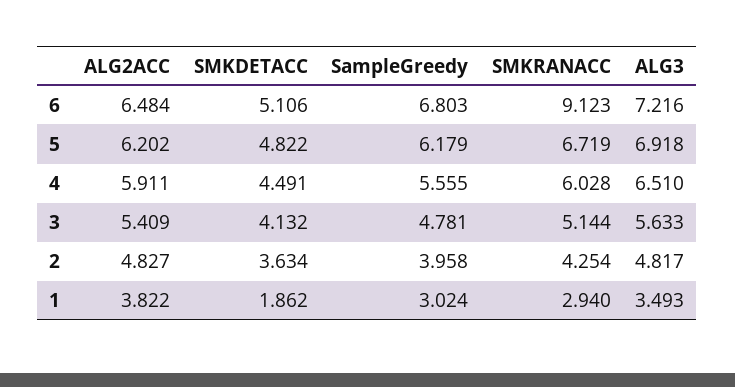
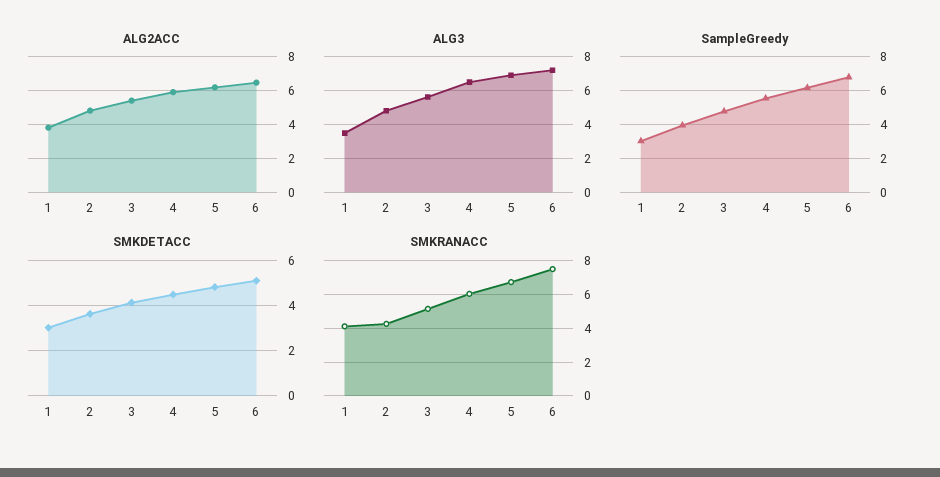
  {
    "ALG2ACC": {
      "6": 6.484,
      "5": 6.202,
      "4": 5.911,
      "3": 5.409,
      "2": 4.827,
      "1": 3.822
    },
    "SMKDETACC": {
      "6": 5.106,
      "5": 4.822,
      "4": 4.491,
      "3": 4.132,
      "2": 3.634,
-     "1": 1.862
+     "1": 3
    },
    "SampleGreedy": {
      "6": 6.803,
      "5": 6.179,
      "4": 5.555,
      "3": 4.781,
      "2": 3.958,
      "1": 3.024
    },
    "SMKRANACC": {
-     "6": 9.123,
+     "6": 7.5,
      "5": 6.719,
      "4": 6.028,
      "3": 5.144,
      "2": 4.254,
-     "1": 2.94
+     "1": 4
    },
    "ALG3": {
      "6": 7.216,
      "5": 6.918,
      "4": 6.51,
      "3": 5.633,
      "2": 4.817,
      "1": 3.493
    }
  }

